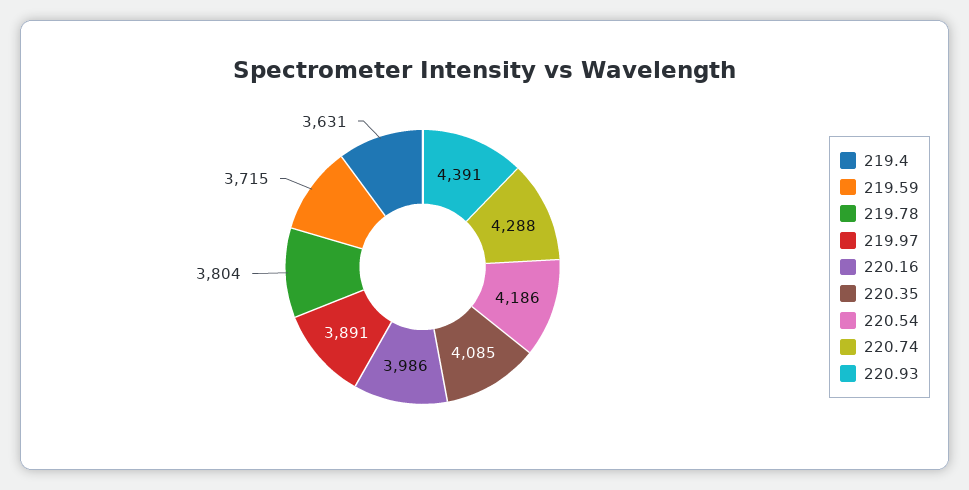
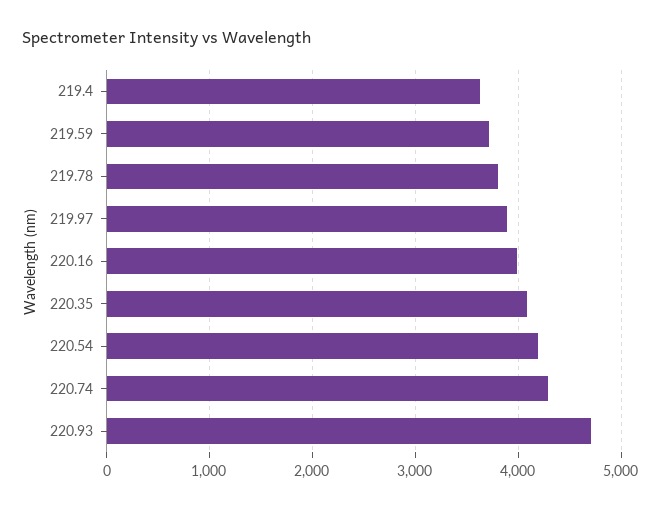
  {
    "219.4": 3631,
    "219.59": 3715,
    "219.78": 3804,
    "219.97": 3891,
    "220.16": 3986,
    "220.35": 4085,
    "220.54": 4186,
    "220.74": 4288,
-   "220.93": 4391
+   "220.93": 4700
  }

